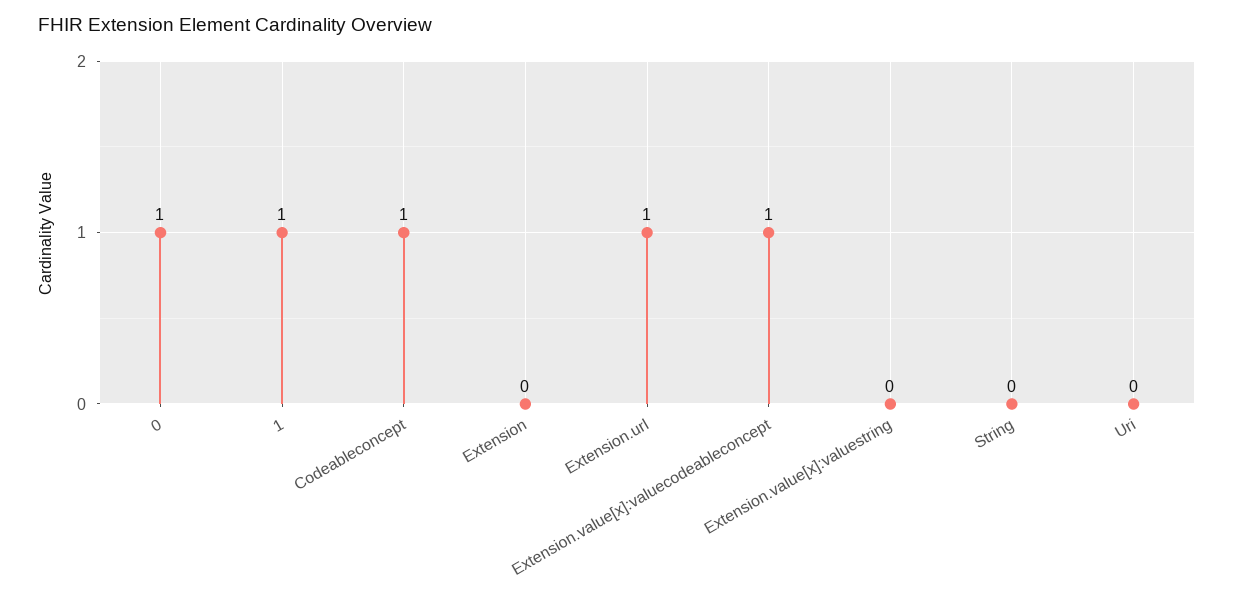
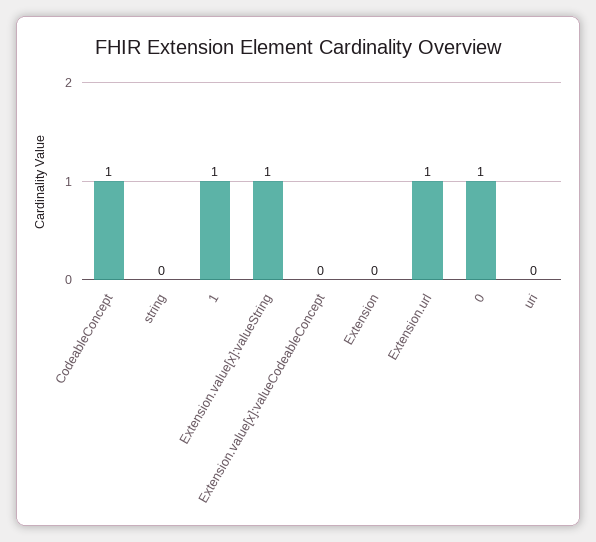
  {
    "0": 1,
    "1": 1,
    "Codeableconcept": 1,
    "Extension": 0,
    "Extension.url": 1,
-   "Extension.value[x]:valuecodeableconcept": 1,
+   "Extension.value[x]:valuecodeableconcept": 0,
-   "Extension.value[x]:valuestring": 0,
+   "Extension.value[x]:valuestring": 1,
    "String": 0,
    "Uri": 0
  }

